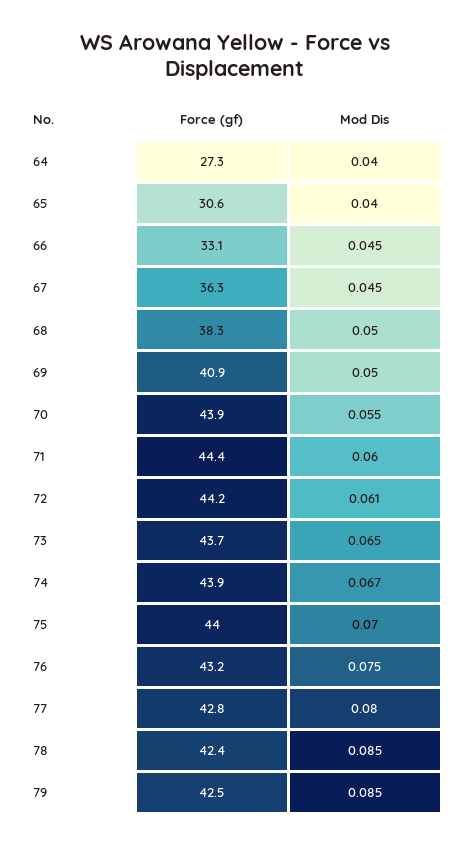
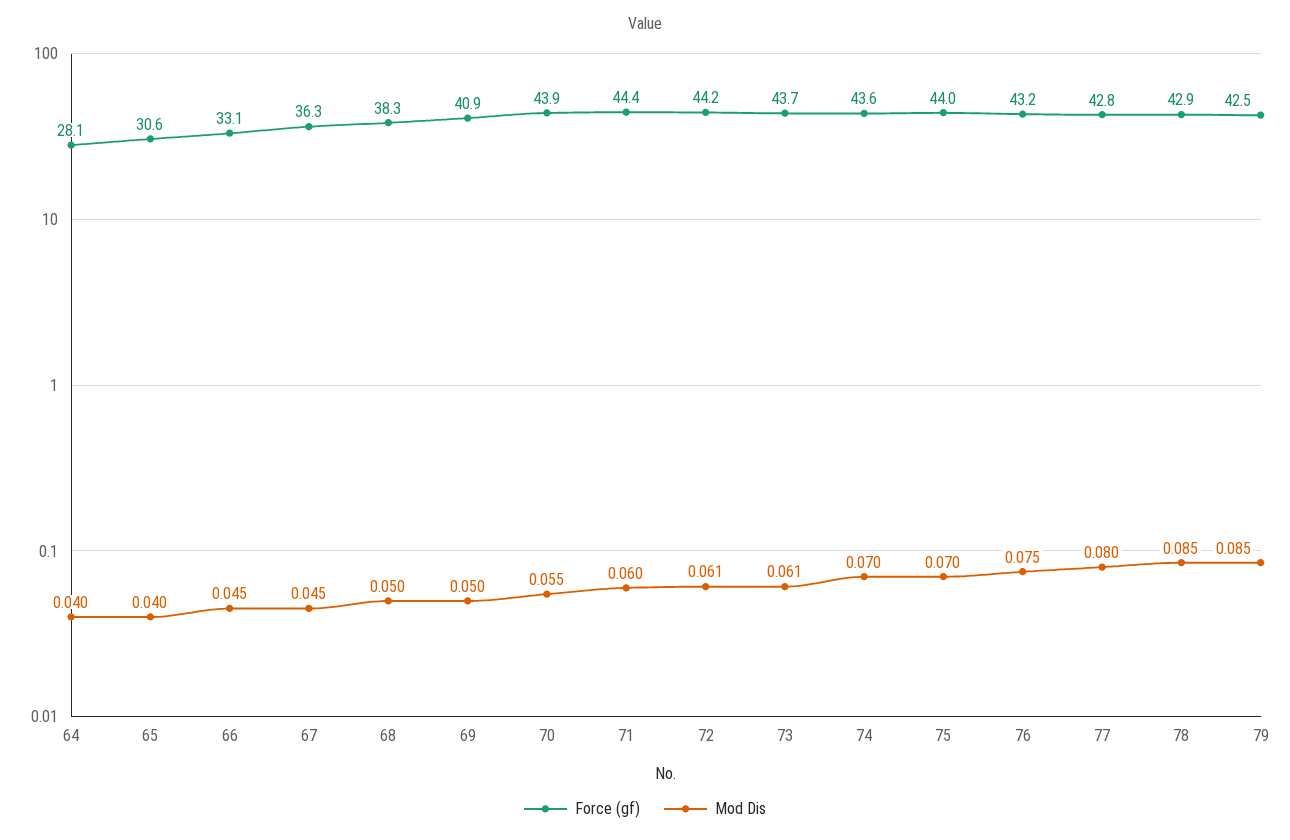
  {
    "Force (gf)": {
-     "64": 27.3,
+     "64": 28.1,
      "65": 30.6,
      "66": 33.1,
      "67": 36.3,
      "68": 38.3,
      "69": 40.9,
      "70": 43.9,
      "71": 44.4,
      "72": 44.2,
      "73": 43.7,
-     "74": 43.9,
+     "74": 43.6,
      "75": 44,
      "76": 43.2,
      "77": 42.8,
-     "78": 42.4,
+     "78": 42.9,
      "79": 42.5
    },
    "Mod Dis": {
      "64": 0.04,
      "65": 0.04,
      "66": 0.045,
      "67": 0.045,
      "68": 0.05,
      "69": 0.05,
      "70": 0.055,
      "71": 0.06,
      "72": 0.061,
-     "73": 0.065,
+     "73": 0.061,
-     "74": 0.067,
+     "74": 0.07,
      "75": 0.07,
      "76": 0.075,
      "77": 0.08,
      "78": 0.085,
      "79": 0.085
    }
  }

